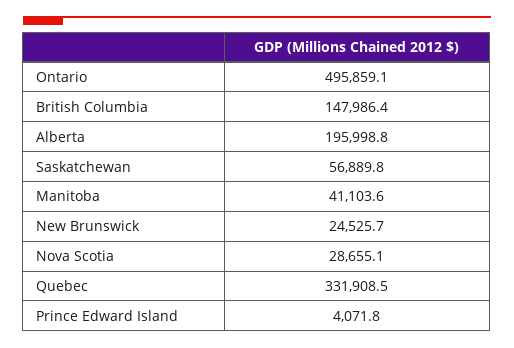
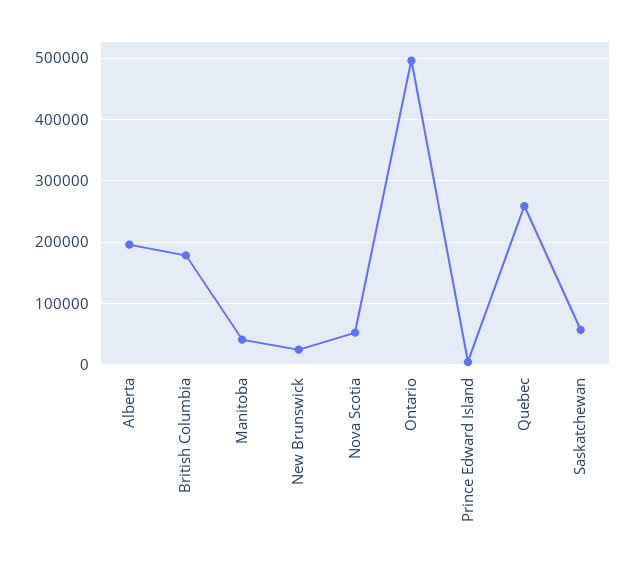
  {
    "Ontario": 495859.1,
-   "British Columbia": 147986.4,
+   "British Columbia": 180000,
    "Alberta": 195998.8,
    "Saskatchewan": 56889.8,
    "Manitoba": 41103.6,
    "New Brunswick": 24525.7,
-   "Nova Scotia": 28655.1,
+   "Nova Scotia": 50000,
-   "Quebec": 331908.5,
+   "Quebec": 260000,
    "Prince Edward Island": 4071.8
  }

